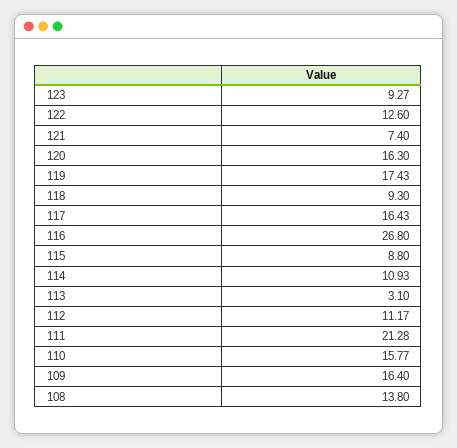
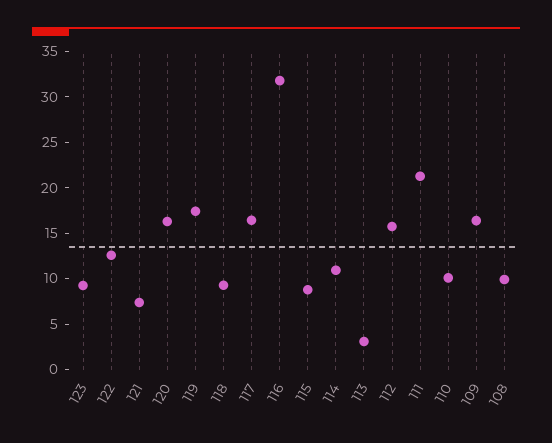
  {
    "123": 9.27,
    "122": 12.6,
    "121": 7.4,
    "120": 16.3,
    "119": 17.43,
    "118": 9.3,
    "117": 16.43,
-   "116": 26.8,
+   "116": 32,
    "115": 8.8,
    "114": 10.93,
    "113": 3.1,
-   "112": 11.17,
+   "112": 16,
    "111": 21.28,
-   "110": 15.77,
+   "110": 10,
    "109": 16.4,
-   "108": 13.8
+   "108": 10
  }

